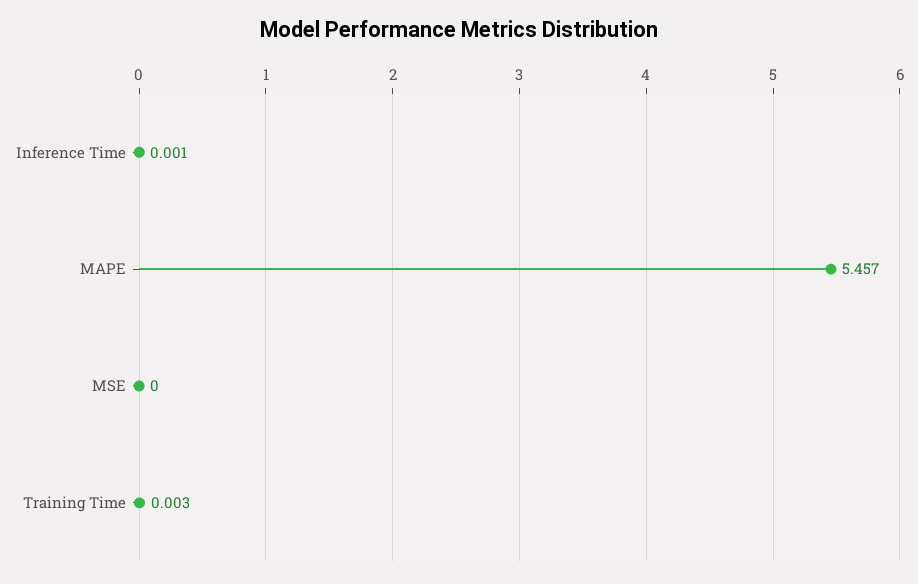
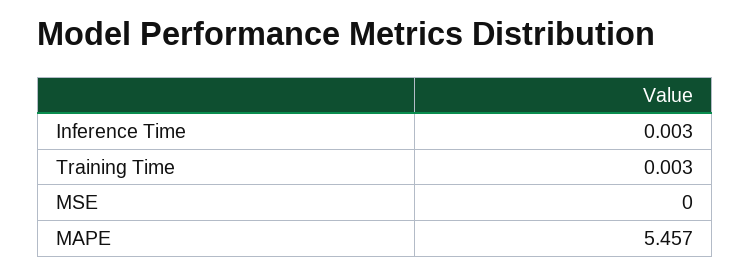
  {
-   "Inference Time": 0.001,
+   "Inference Time": 0.003,
    "MAPE": 5.457,
    "MSE": 0,
    "Training Time": 0.003
  }

